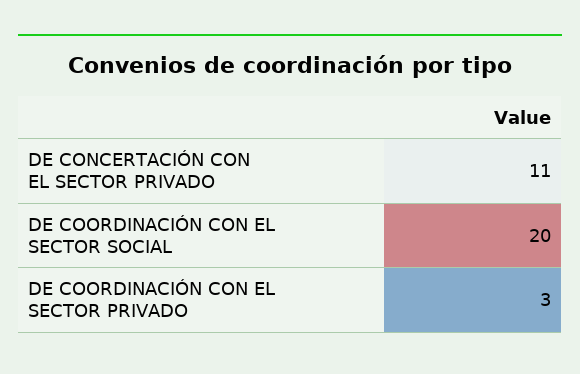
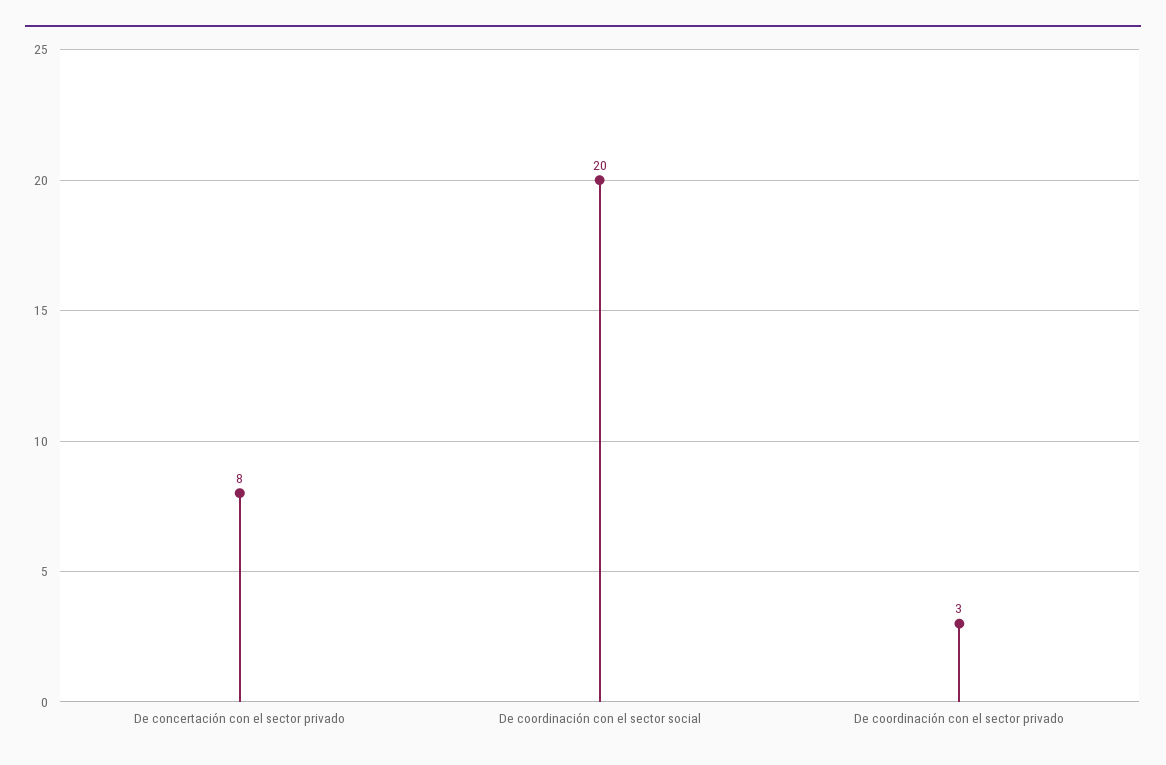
  {
-   "DE CONCERTACIÓN CON EL SECTOR PRIVADO": 11,
+   "DE CONCERTACIÓN CON EL SECTOR PRIVADO": 8,
    "DE COORDINACIÓN CON EL SECTOR SOCIAL": 20,
    "DE COORDINACIÓN CON EL SECTOR PRIVADO": 3
  }

